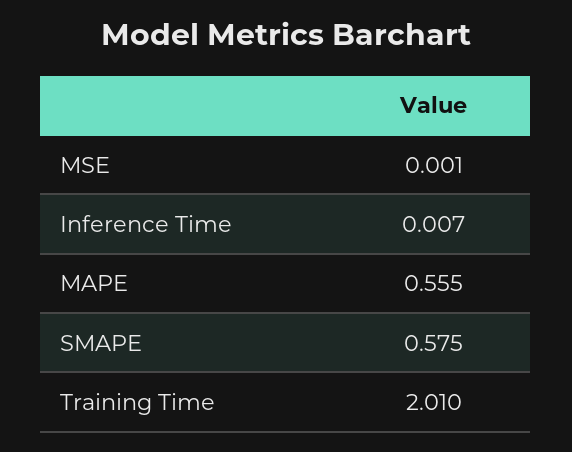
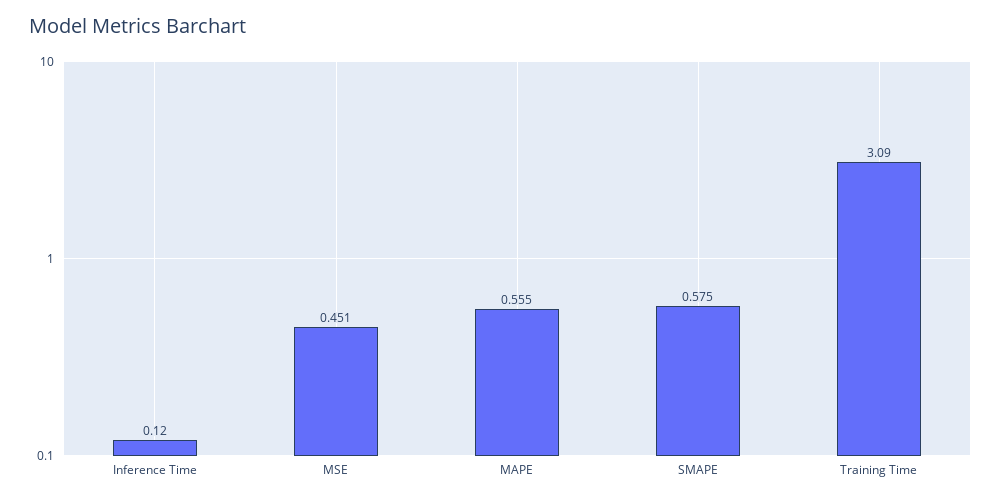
  {
-   "MSE": 0.001,
+   "MSE": 0.451,
-   "Inference Time": 0.007,
+   "Inference Time": 0.12,
    "MAPE": 0.555,
    "SMAPE": 0.575,
-   "Training Time": 2.01
+   "Training Time": 3.09
  }

